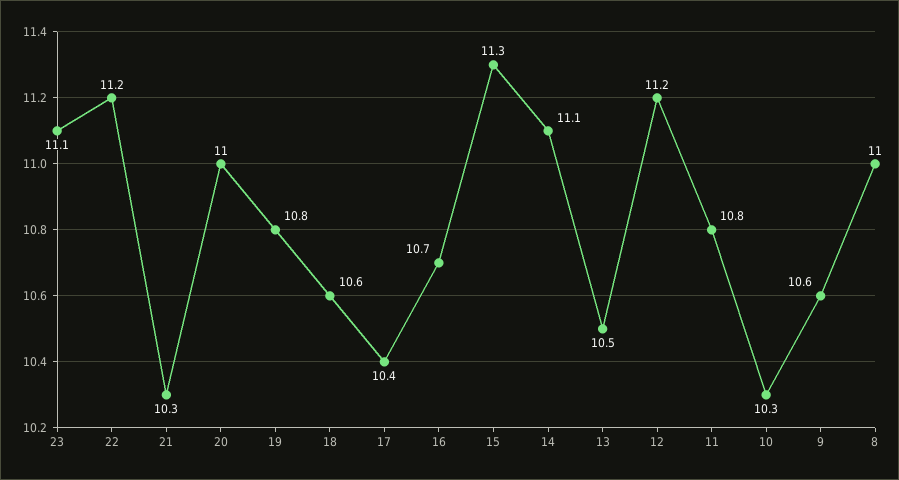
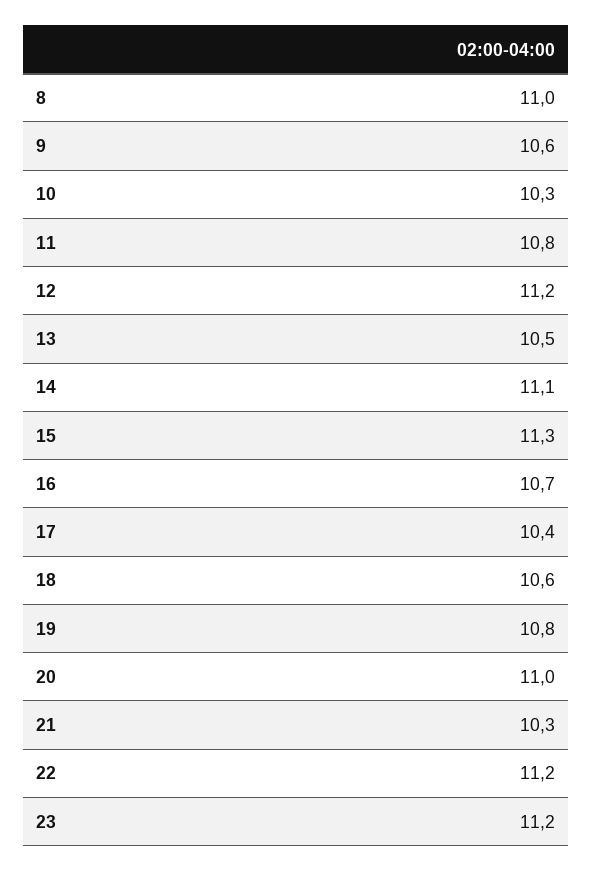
  {
-   "23": 11.1,
+   "23": 11.2,
    "22": 11.2,
    "21": 10.3,
    "20": 11,
    "19": 10.8,
    "18": 10.6,
    "17": 10.4,
    "16": 10.7,
    "15": 11.3,
    "14": 11.1,
    "13": 10.5,
    "12": 11.2,
    "11": 10.8,
    "10": 10.3,
    "9": 10.6,
    "8": 11
  }

